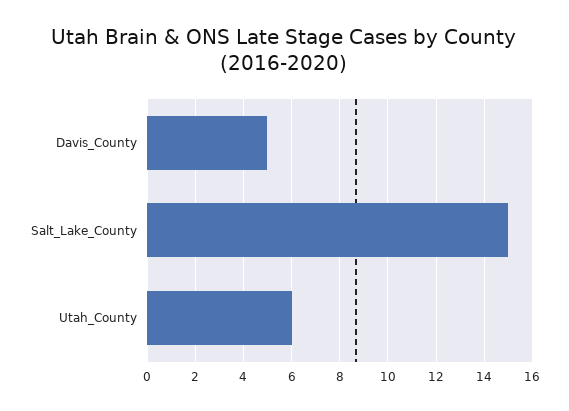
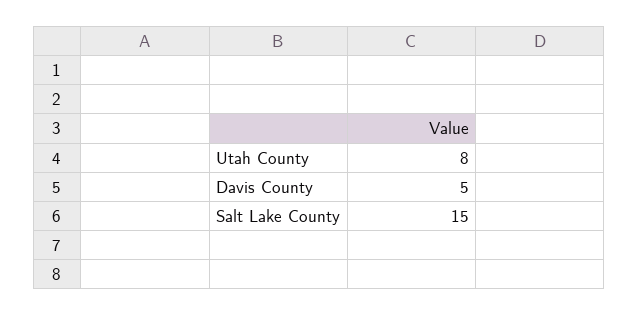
  {
    "Davis_County": 5,
    "Salt_Lake_County": 15,
-   "Utah_County": 6
+   "Utah_County": 8
  }

